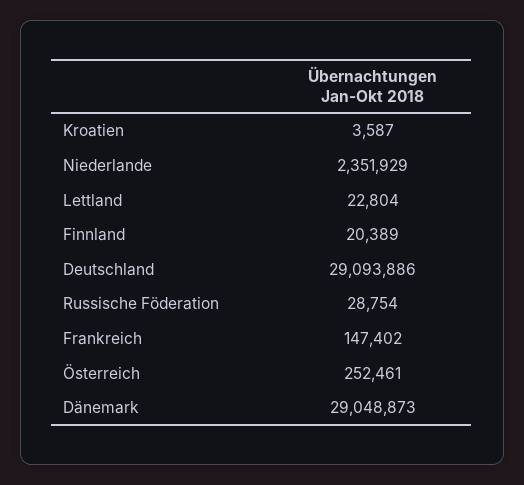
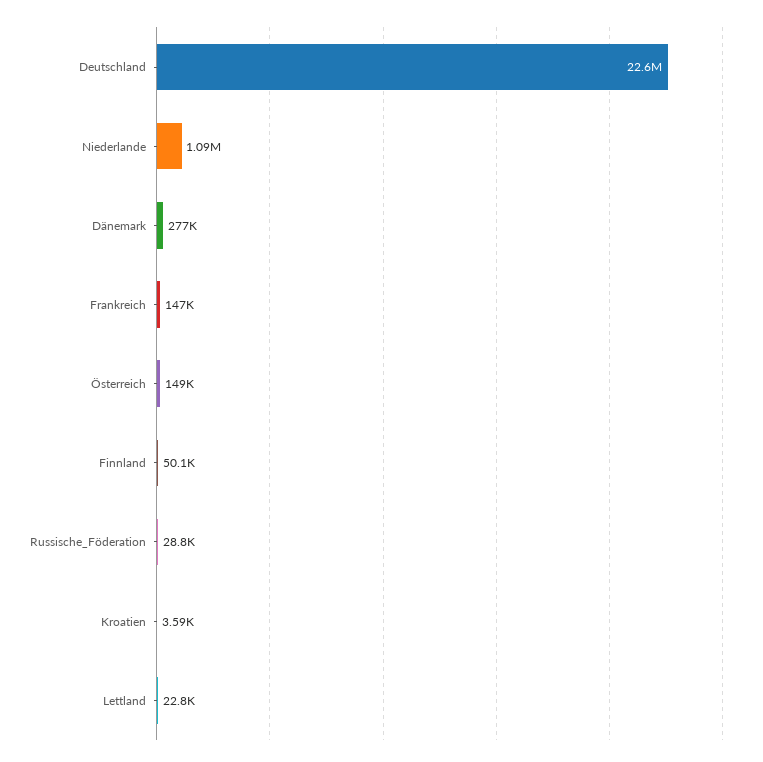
  {
    "Kroatien": 3587,
-   "Niederlande": 2351929,
+   "Niederlande": 1090000,
    "Lettland": 22804,
-   "Finnland": 20389,
+   "Finnland": 50100,
-   "Deutschland": 29093886,
+   "Deutschland": 22600000,
    "Russische Föderation": 28754,
    "Frankreich": 147402,
-   "Österreich": 252461,
+   "Österreich": 149000,
-   "Dänemark": 29048873
+   "Dänemark": 277000
  }

